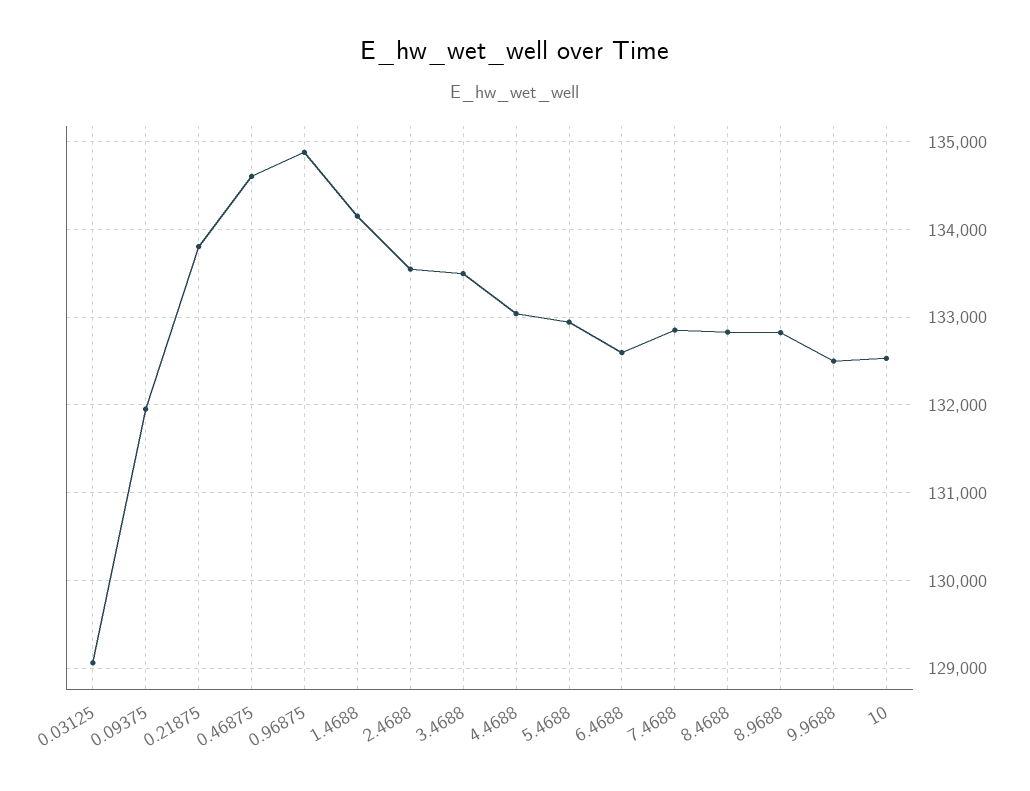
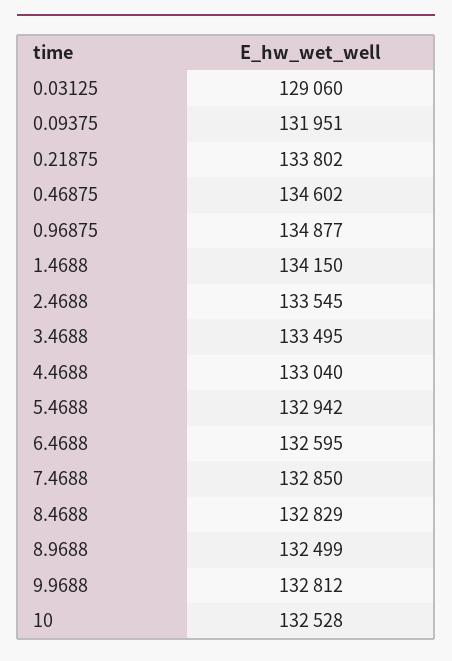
  {
    "0.03125": 129060,
    "0.09375": 131951,
    "0.21875": 133802,
    "0.46875": 134602,
    "0.96875": 134877,
    "1.4688": 134150,
    "2.4688": 133545,
    "3.4688": 133495,
    "4.4688": 133040,
    "5.4688": 132942,
    "6.4688": 132595,
    "7.4688": 132850,
    "8.4688": 132829,
-   "8.9688": 132800,
+   "8.9688": 132499,
-   "9.9688": 132500,
+   "9.9688": 132812,
    "10": 132528
  }

